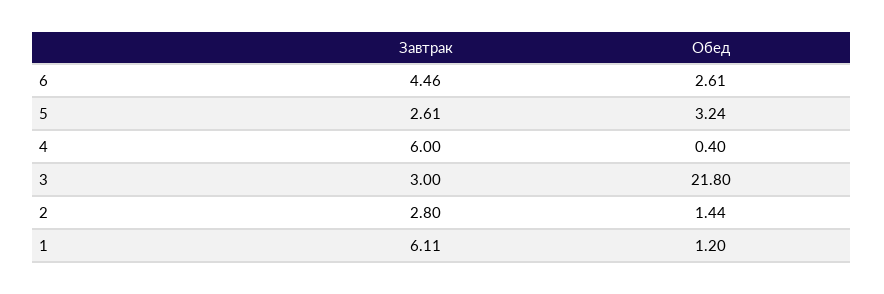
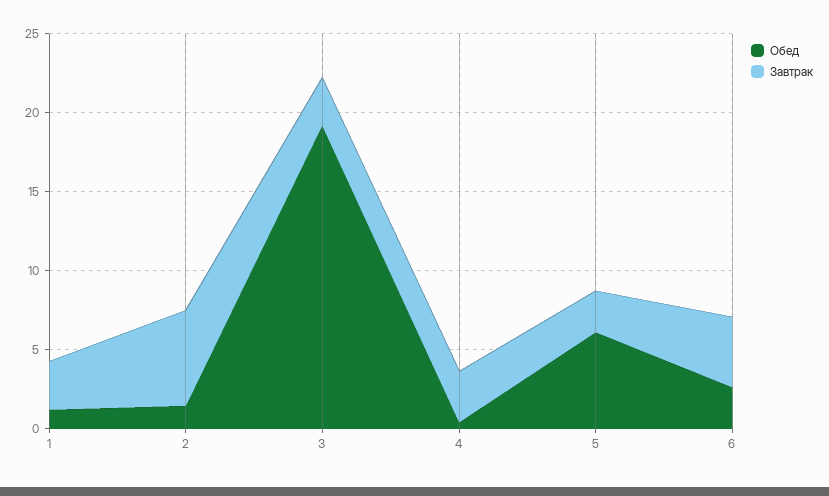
  {
    "Завтрак": {
      "6": 4.46,
      "5": 2.61,
-     "4": 6,
+     "4": 3,
      "3": 3,
-     "2": 2.8,
+     "2": 6,
-     "1": 6.11
+     "1": 3
    },
    "Обед": {
      "6": 2.61,
-     "5": 3.24,
+     "5": 6,
      "4": 0.4,
-     "3": 21.8,
+     "3": 19,
      "2": 1.44,
      "1": 1.2
    }
  }

